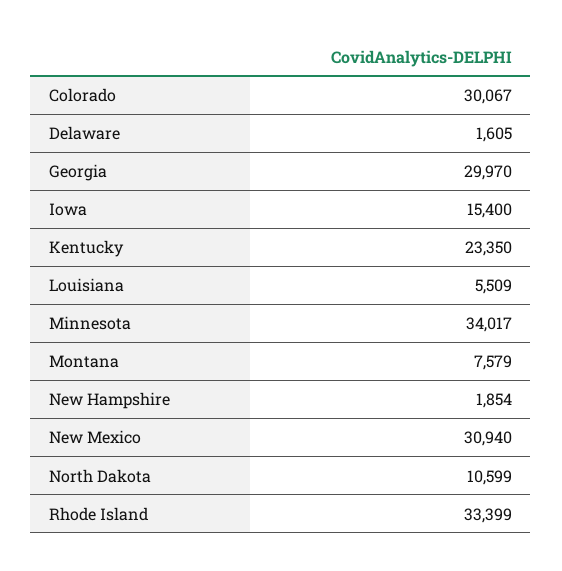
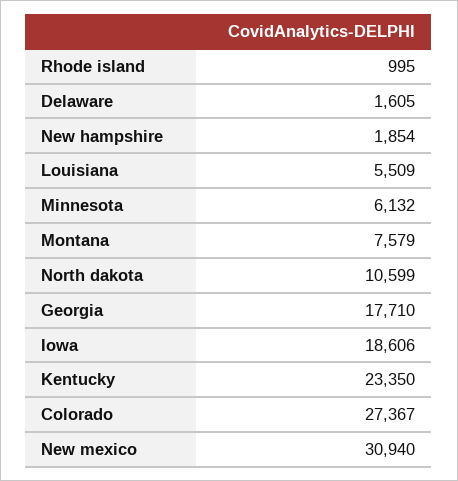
  {
-   "Colorado": 30067,
+   "Colorado": 27367,
    "Delaware": 1605,
-   "Georgia": 29970,
+   "Georgia": 17710,
-   "Iowa": 15400,
+   "Iowa": 18606,
    "Kentucky": 23350,
    "Louisiana": 5509,
-   "Minnesota": 34017,
+   "Minnesota": 6132,
    "Montana": 7579,
    "New Hampshire": 1854,
    "New Mexico": 30940,
    "North Dakota": 10599,
-   "Rhode Island": 33399
+   "Rhode Island": 995
  }

